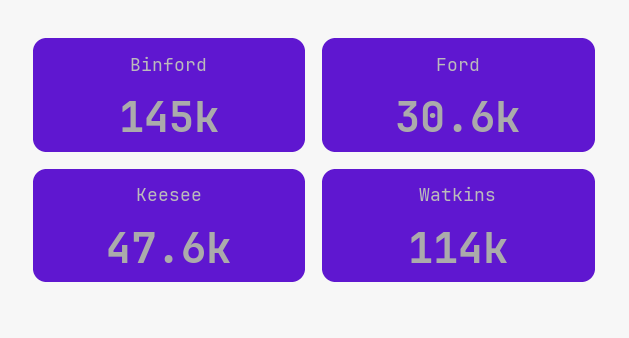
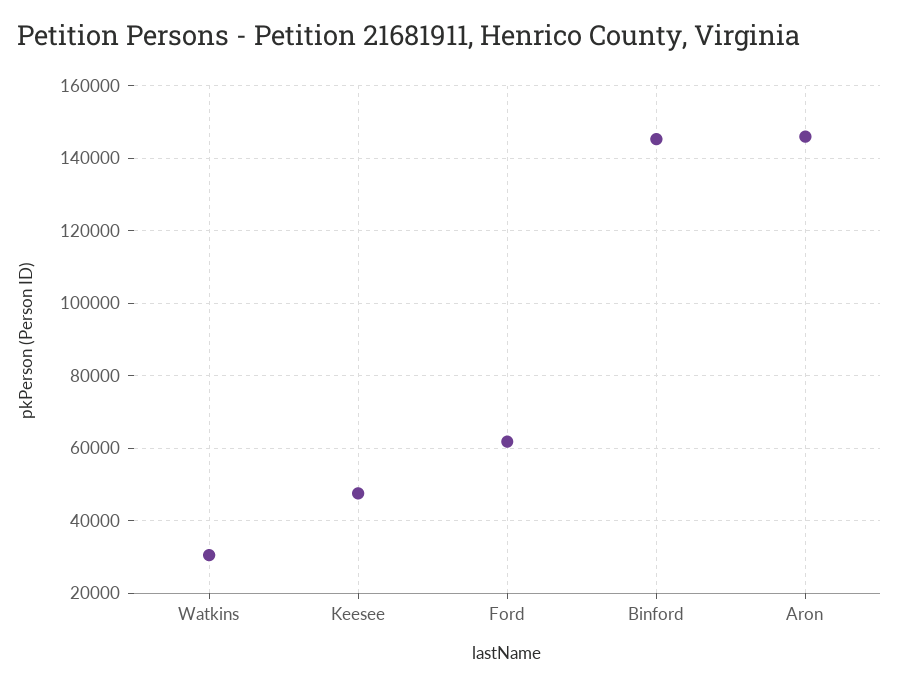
  {
    "Binford": 145000,
-   "Ford": 30600,
+   "Ford": 62000,
    "Keesee": 47600,
-   "Watkins": 114000
+   "Watkins": 30000,
+   "Aron": 146000
  }

